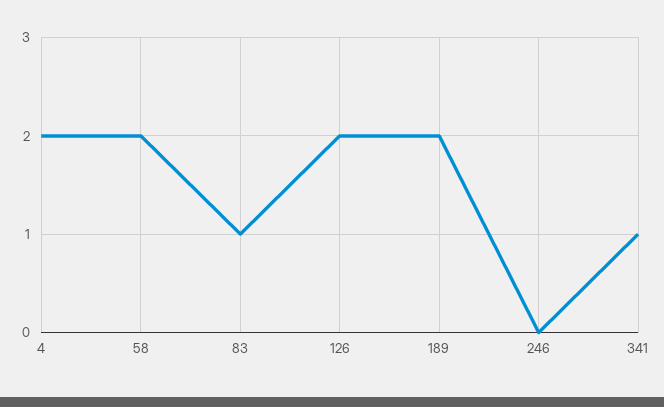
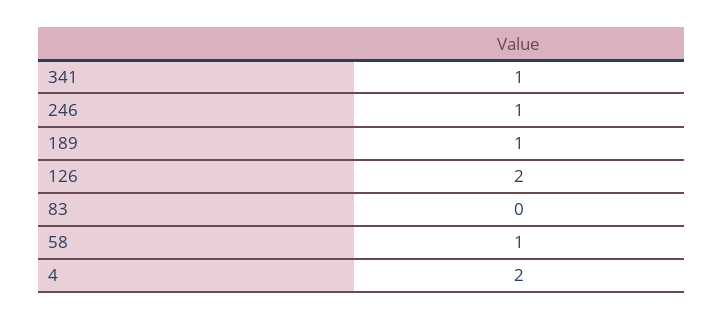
  {
    "4": 2,
-   "58": 2,
+   "58": 1,
-   "83": 1,
+   "83": 0,
    "126": 2,
-   "189": 2,
+   "189": 1,
-   "246": 0,
+   "246": 1,
    "341": 1
  }

